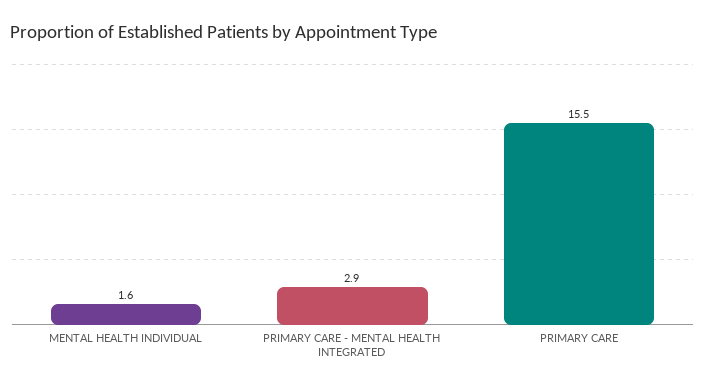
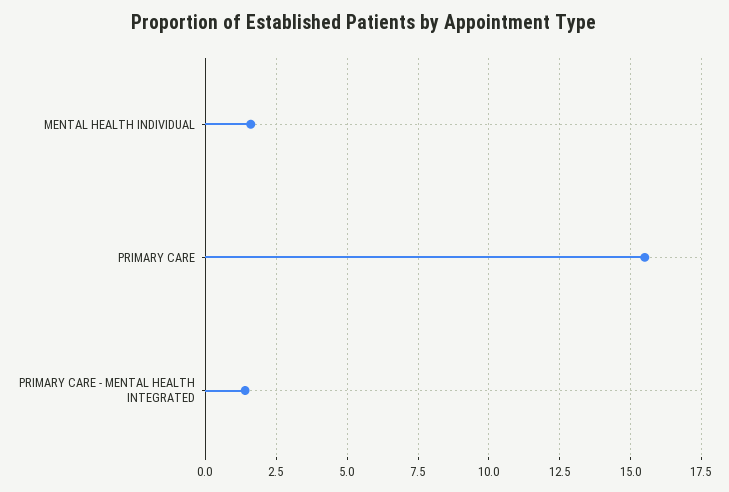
  {
    "MENTAL HEALTH INDIVIDUAL": 1.6,
-   "PRIMARY CARE - MENTAL HEALTH INTEGRATED": 2.9,
+   "PRIMARY CARE - MENTAL HEALTH INTEGRATED": 1.5,
    "PRIMARY CARE": 15.5
  }

